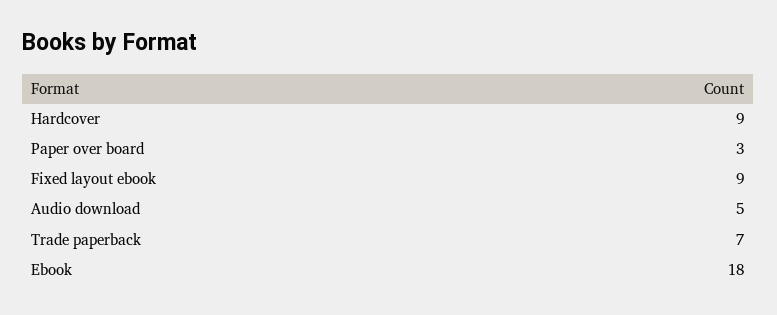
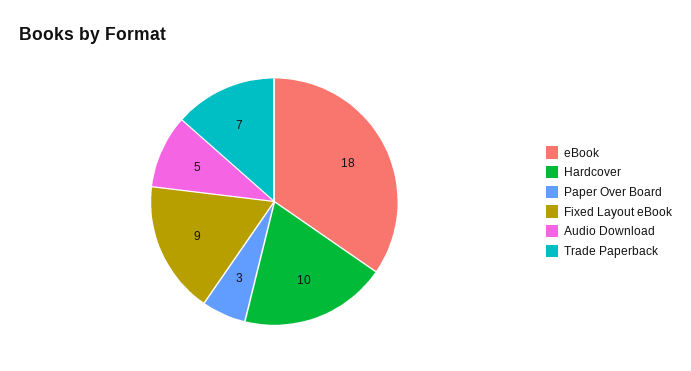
  {
-   "Hardcover": 9,
+   "Hardcover": 10,
    "Paper over board": 3,
    "Fixed layout ebook": 9,
    "Audio download": 5,
    "Trade paperback": 7,
    "Ebook": 18
  }

